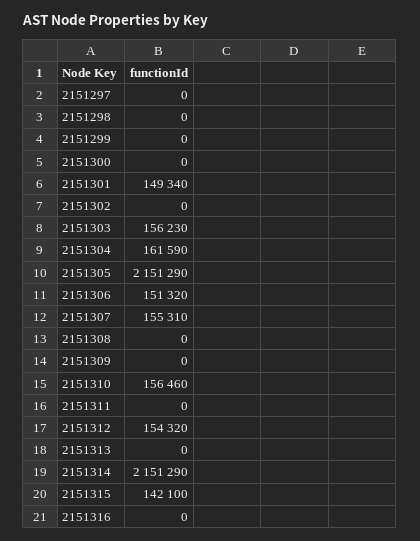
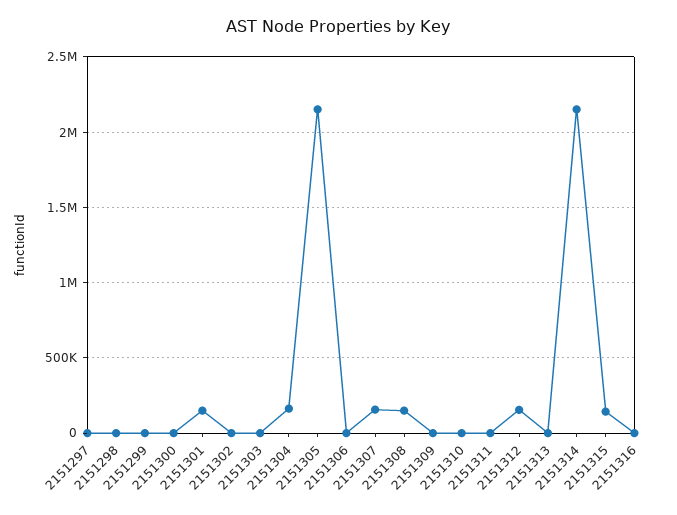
  {
    "2151297": 0,
    "2151298": 0,
    "2151299": 0,
    "2151300": 0,
    "2151301": 149340,
    "2151302": 0,
-   "2151303": 156230,
+   "2151303": 0,
    "2151304": 161590,
    "2151305": 2151290,
-   "2151306": 151320,
+   "2151306": 0,
    "2151307": 155310,
-   "2151308": 0,
+   "2151308": 150000,
    "2151309": 0,
-   "2151310": 156460,
+   "2151310": 0,
    "2151311": 0,
    "2151312": 154320,
    "2151313": 0,
    "2151314": 2151290,
    "2151315": 142100,
    "2151316": 0
  }

